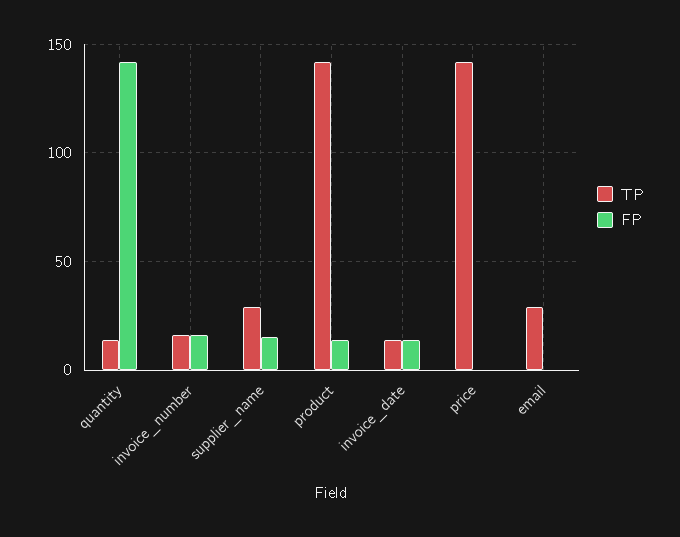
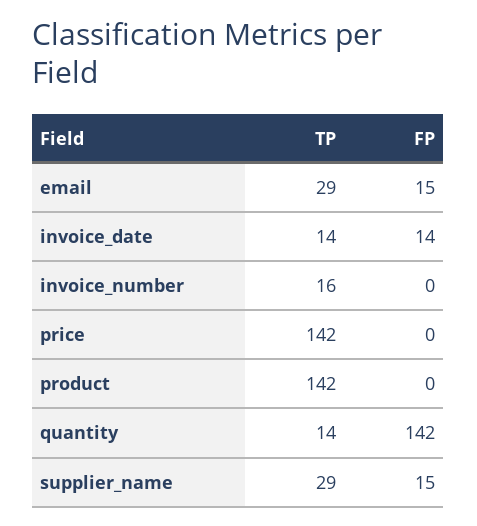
  {
    "TP": {
      "quantity": 14,
      "invoice_number": 16,
      "supplier_name": 29,
      "product": 142,
      "invoice_date": 14,
      "price": 142,
      "email": 29
    },
    "FP": {
      "quantity": 142,
-     "invoice_number": 15,
+     "invoice_number": 0,
      "supplier_name": 15,
-     "product": 15,
+     "product": 0,
      "invoice_date": 14,
      "price": 0,
-     "email": 0
+     "email": 15
    }
  }

